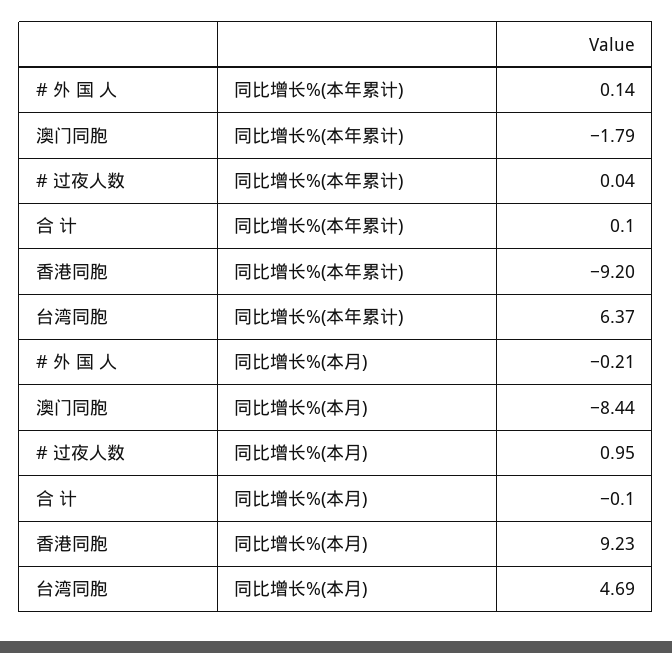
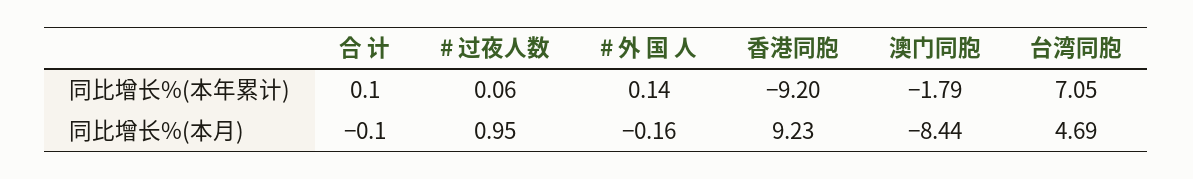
  {
    "# 外 国 人": {
      "同比增长%(本年累计)": 0.14,
-     "同比增长%(本月)": -0.21
+     "同比增长%(本月)": -0.16
    },
    "澳门同胞": {
      "同比增长%(本年累计)": -1.79,
      "同比增长%(本月)": -8.44
    },
    "# 过夜人数": {
-     "同比增长%(本年累计)": 0.04,
+     "同比增长%(本年累计)": 0.06,
      "同比增长%(本月)": 0.95
    },
    "合 计": {
      "同比增长%(本年累计)": 0.1,
      "同比增长%(本月)": -0.1
    },
    "香港同胞": {
      "同比增长%(本年累计)": -9.2,
      "同比增长%(本月)": 9.23
    },
    "台湾同胞": {
-     "同比增长%(本年累计)": 6.37,
+     "同比增长%(本年累计)": 7.05,
      "同比增长%(本月)": 4.69
    }
  }

